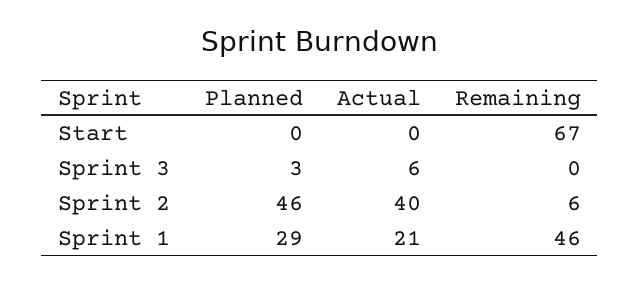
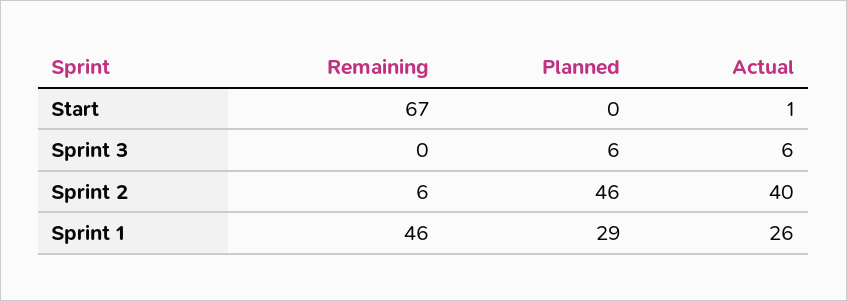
  {
    "Planned": {
      "Start": 0,
-     "Sprint 3": 3,
+     "Sprint 3": 6,
      "Sprint 2": 46,
      "Sprint 1": 29
    },
    "Actual": {
-     "Start": 0,
+     "Start": 1,
      "Sprint 3": 6,
      "Sprint 2": 40,
-     "Sprint 1": 21
+     "Sprint 1": 26
    },
    "Remaining": {
      "Start": 67,
      "Sprint 3": 0,
      "Sprint 2": 6,
      "Sprint 1": 46
    }
  }

